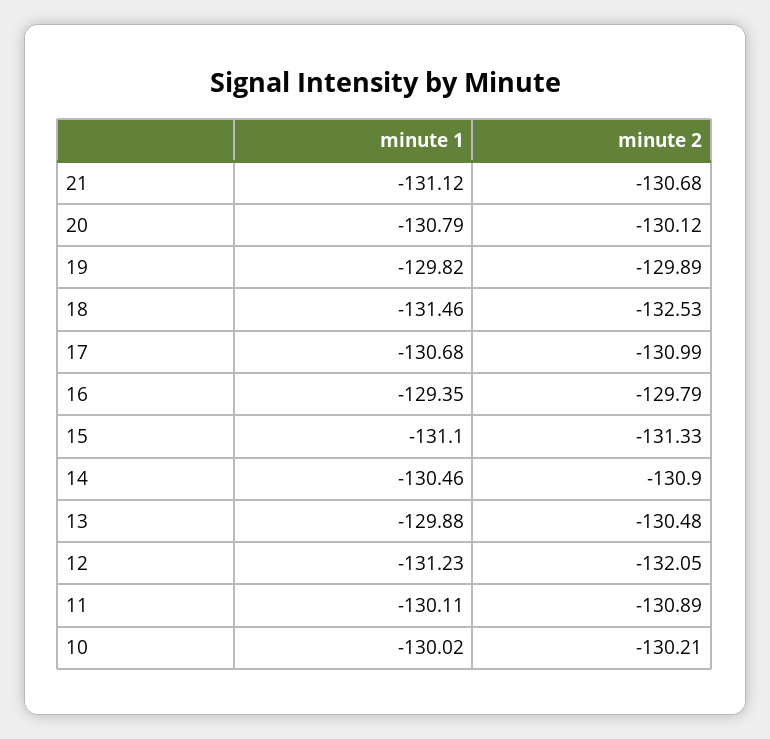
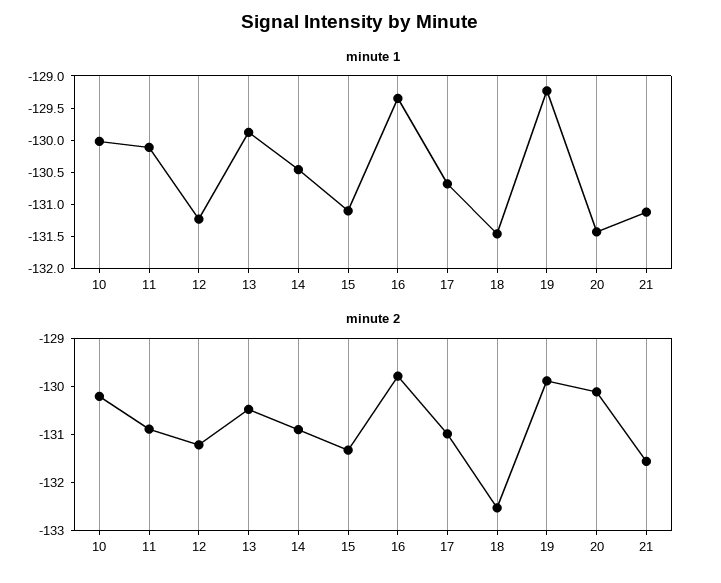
  {
    "minute 1": {
      "21": -131.12,
-     "20": -130.79,
+     "20": -131.5,
-     "19": -129.82,
+     "19": -129.25,
      "18": -131.46,
      "17": -130.68,
      "16": -129.35,
      "15": -131.1,
      "14": -130.46,
      "13": -129.88,
      "12": -131.23,
      "11": -130.11,
      "10": -130.02
    },
    "minute 2": {
-     "21": -130.68,
+     "21": -131.6,
      "20": -130.12,
      "19": -129.89,
      "18": -132.53,
      "17": -130.99,
      "16": -129.79,
      "15": -131.33,
      "14": -130.9,
      "13": -130.48,
-     "12": -132.05,
+     "12": -131.2,
      "11": -130.89,
      "10": -130.21
    }
  }

